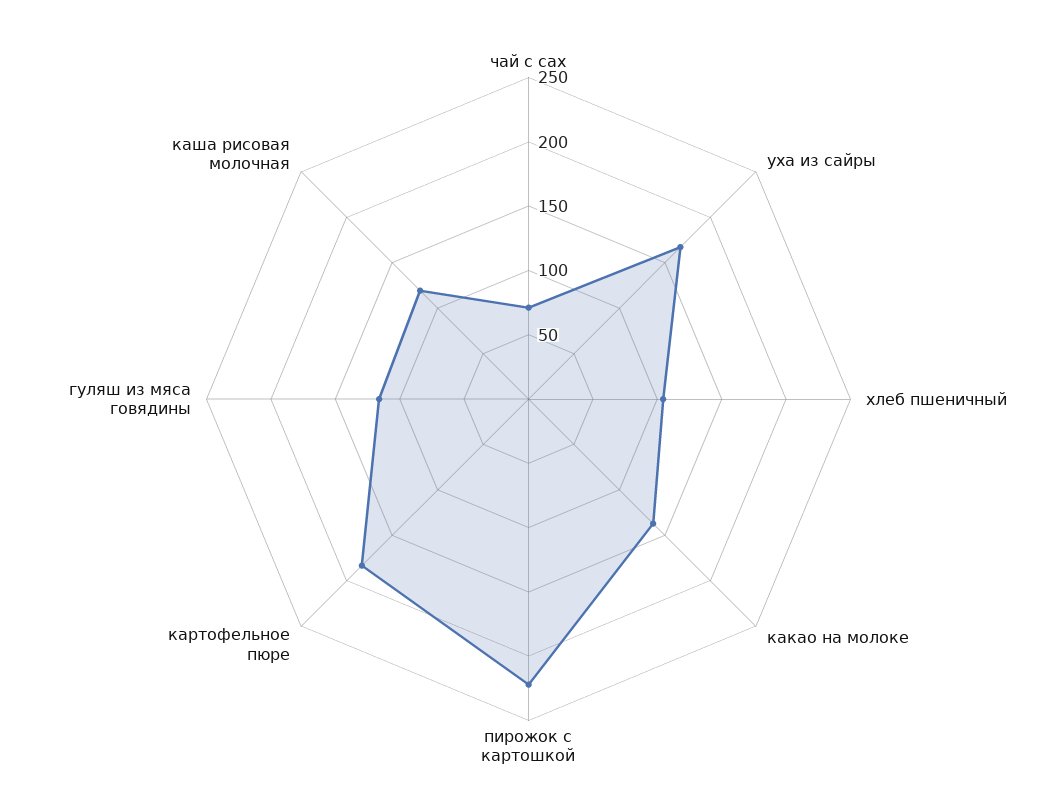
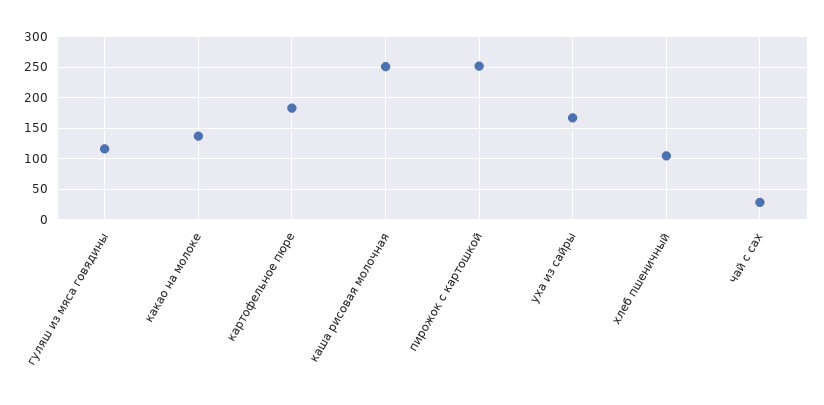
  {
-   "чай с сах": 70,
+   "чай с сах": 30,
    "уха из сайры": 170,
    "хлеб пшеничный": 100,
    "какао на молоке": 140,
-   "пирожок с картошкой": 220,
+   "пирожок с картошкой": 250,
    "картофельное пюре": 180,
    "гуляш из мяса говядины": 120,
-   "каша рисовая молочная": 120
+   "каша рисовая молочная": 250
  }

